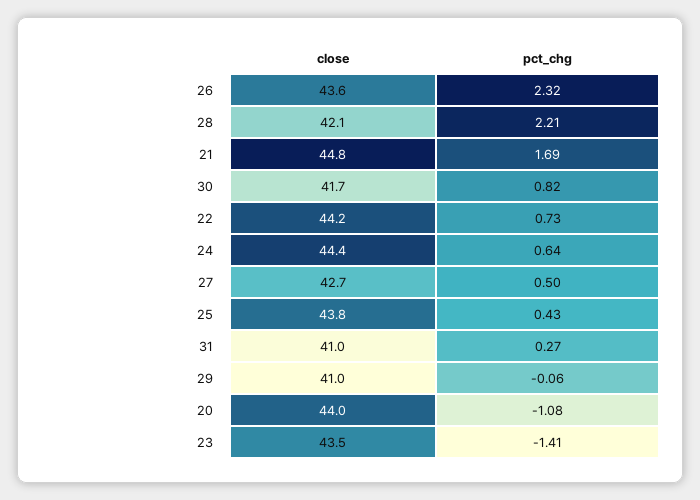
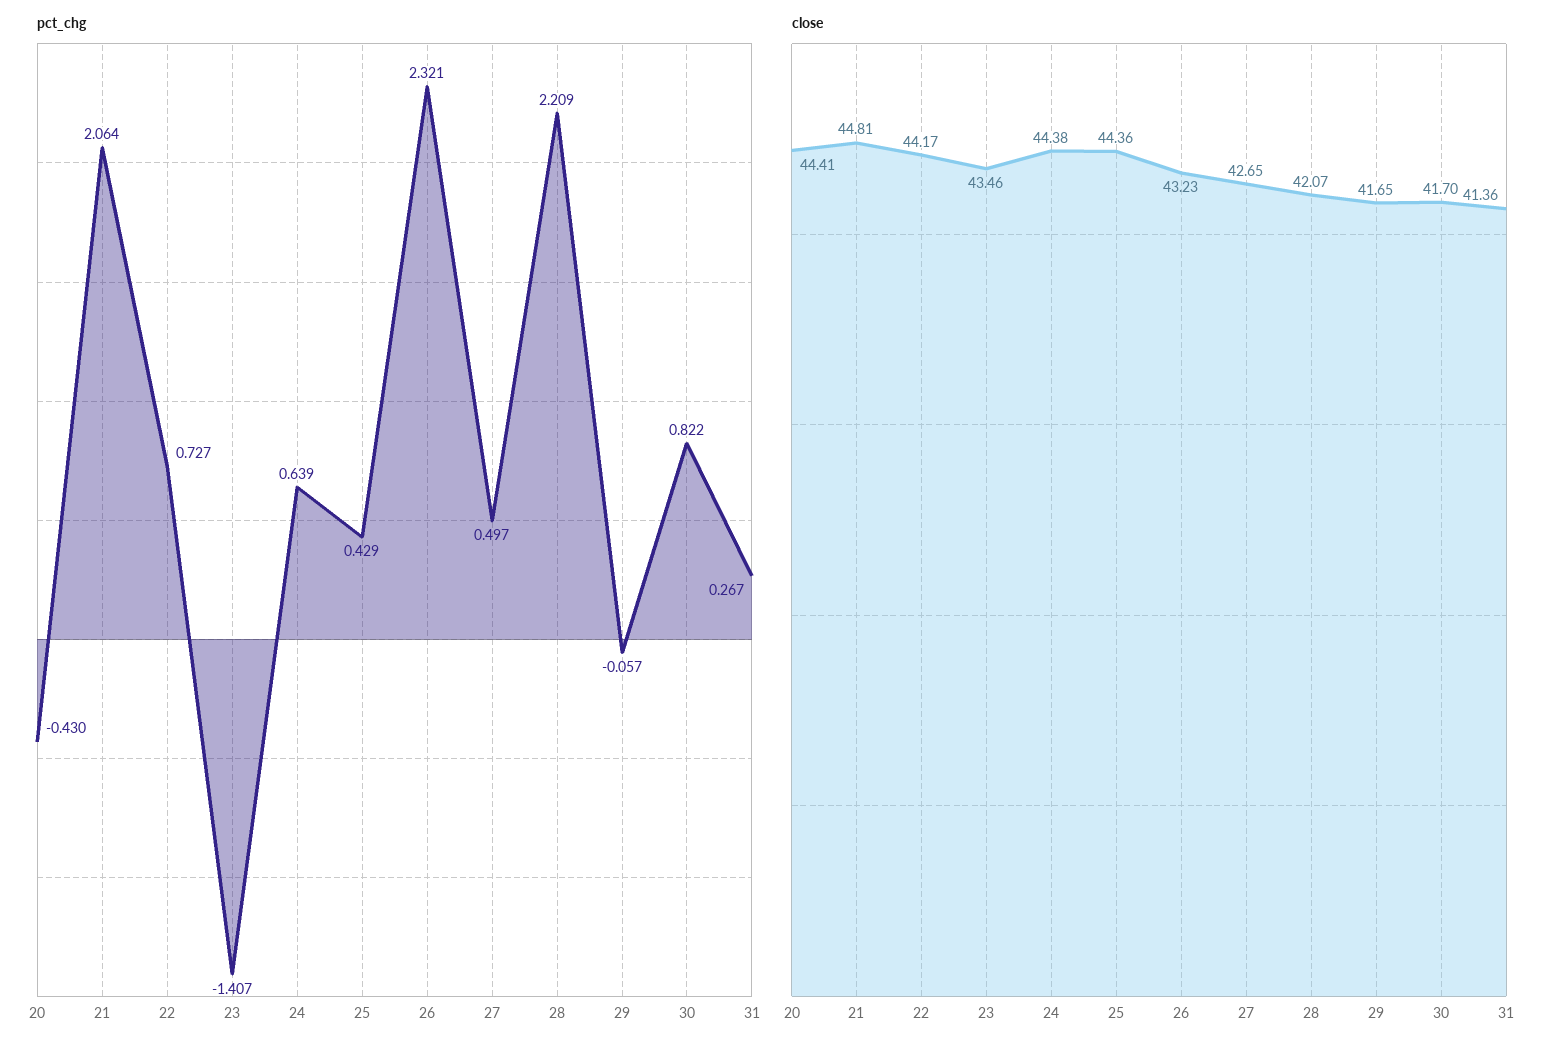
  {
    "close": {
-     "26": 43.6,
+     "26": 43.23,
      "28": 42.07,
      "21": 44.81,
      "30": 41.7,
      "22": 44.17,
      "24": 44.38,
      "27": 42.65,
-     "25": 43.8,
+     "25": 44.36,
-     "31": 41,
+     "31": 41.36,
-     "29": 41,
+     "29": 41.65,
-     "20": 44,
+     "20": 44.41,
      "23": 43.46
    },
    "pct_chg": {
      "26": 2.321,
      "28": 2.209,
-     "21": 1.69,
+     "21": 2.064,
      "30": 0.822,
      "22": 0.727,
      "24": 0.639,
      "27": 0.497,
      "25": 0.429,
      "31": 0.267,
      "29": -0.057,
-     "20": -1.08,
+     "20": -0.43,
      "23": -1.407
    }
  }

